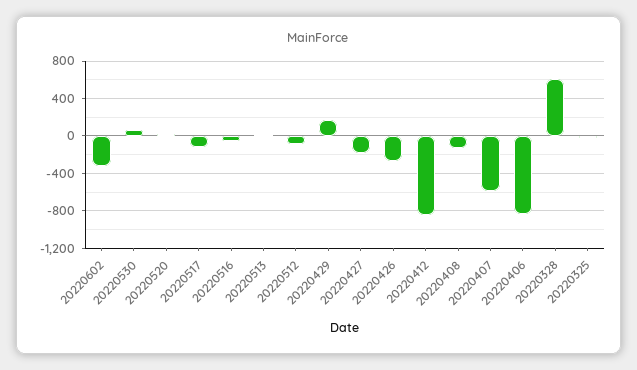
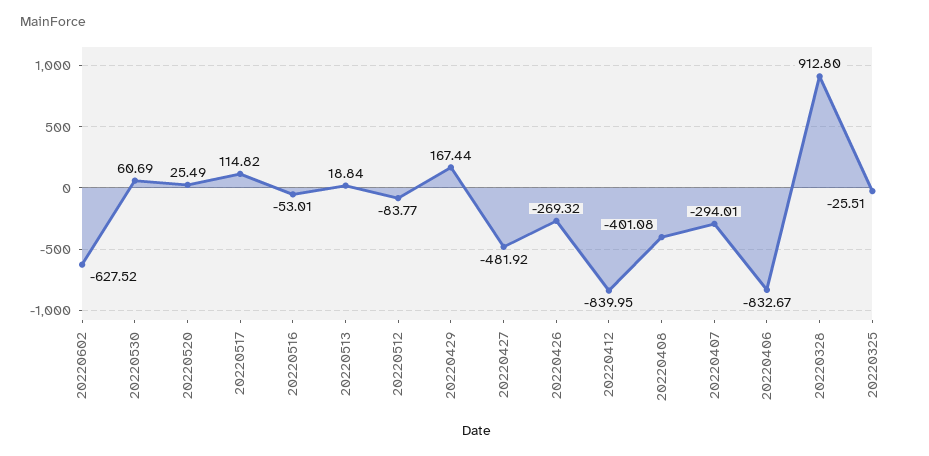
  {
-   "20220602": -300,
+   "20220602": -627.52,
    "20220530": 60.69,
    "20220520": 25.49,
-   "20220517": -100,
+   "20220517": 114.82,
    "20220516": -53.01,
    "20220513": 18.84,
    "20220512": -83.77,
    "20220429": 167.44,
-   "20220427": -200,
+   "20220427": -481.92,
    "20220426": -269.32,
    "20220412": -839.95,
-   "20220408": -100,
+   "20220408": -401.08,
-   "20220407": -600,
+   "20220407": -294.01,
    "20220406": -832.67,
-   "20220328": 600,
+   "20220328": 912.8,
    "20220325": -25.51
  }

